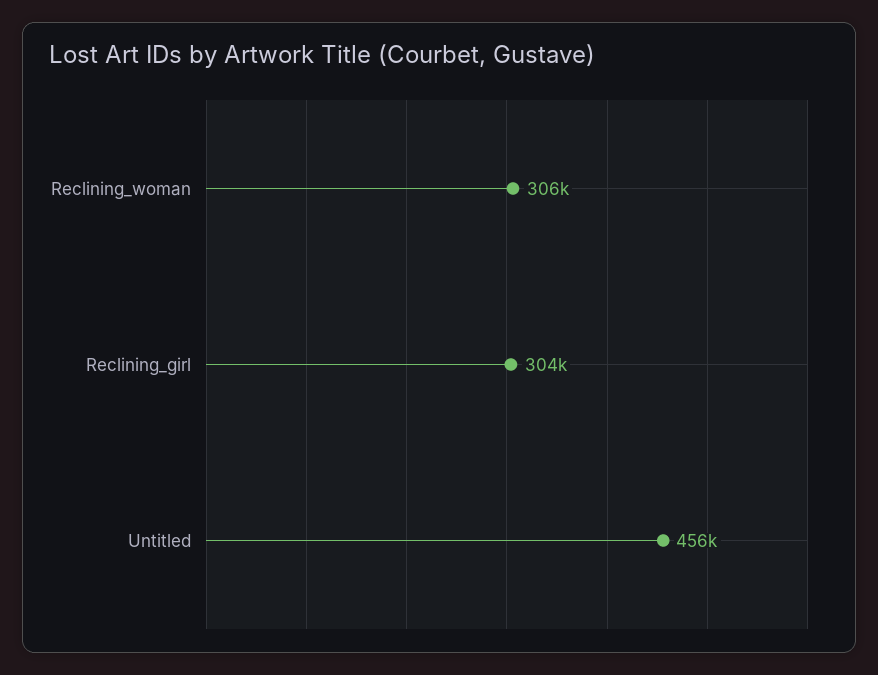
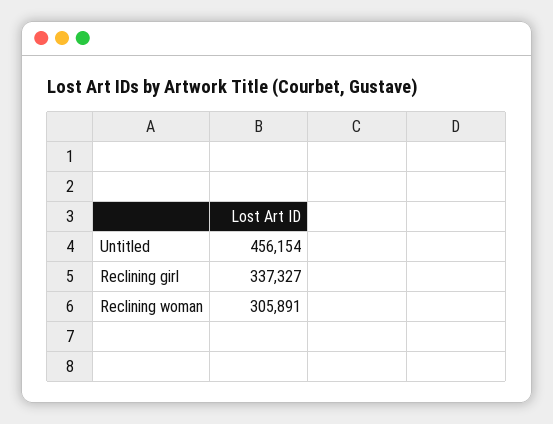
  {
    "Reclining_woman": 305891,
-   "Reclining_girl": 304000,
+   "Reclining_girl": 337327,
    "Untitled": 456154
  }

